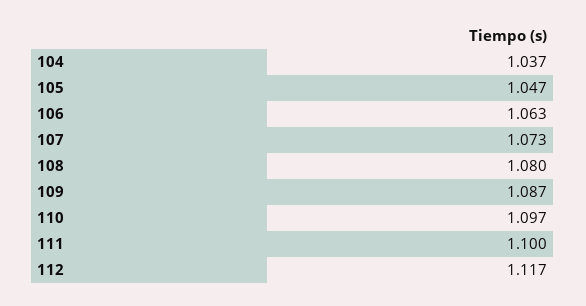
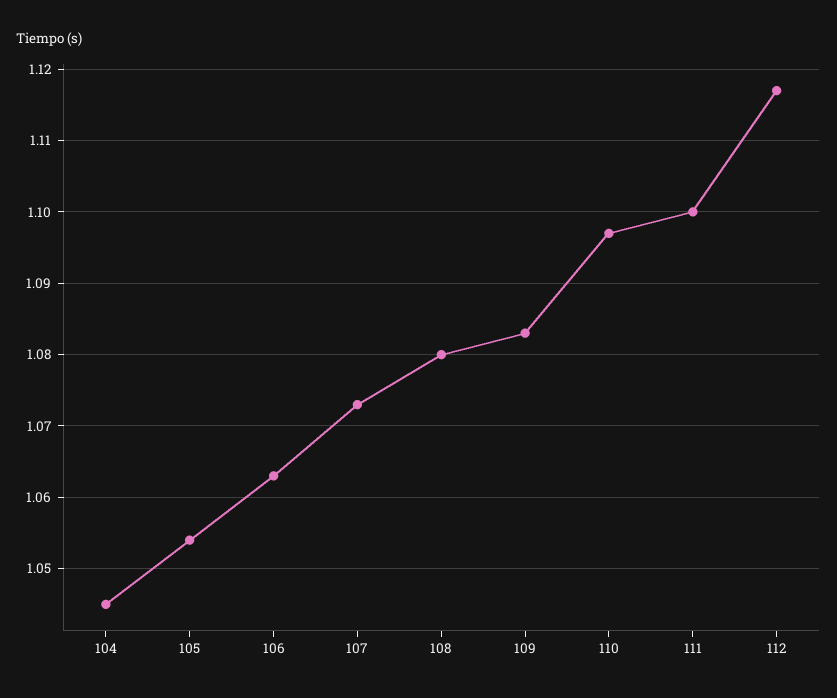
  {
-   "104": 1.037,
+   "104": 1.045,
-   "105": 1.047,
+   "105": 1.054,
    "106": 1.063,
    "107": 1.073,
    "108": 1.08,
-   "109": 1.087,
+   "109": 1.083,
    "110": 1.097,
    "111": 1.1,
    "112": 1.117
  }

